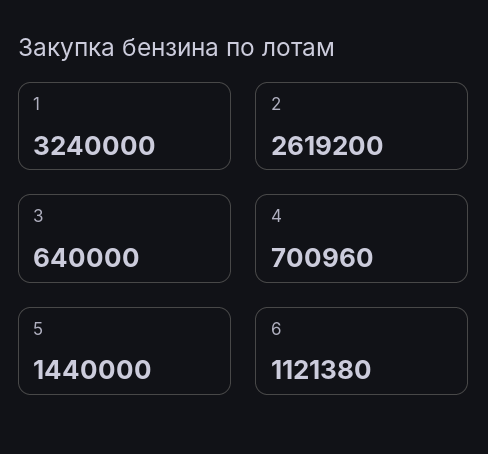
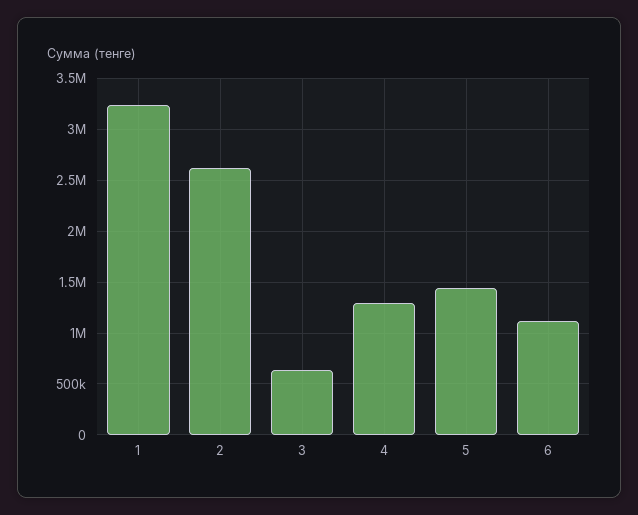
  {
    "1": 3240000,
    "2": 2619200,
    "3": 640000,
-   "4": 700960,
+   "4": 1300000,
    "5": 1440000,
    "6": 1121380
  }

